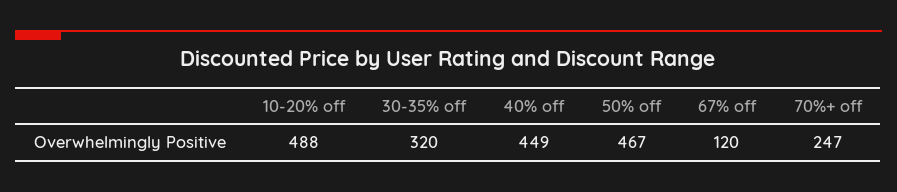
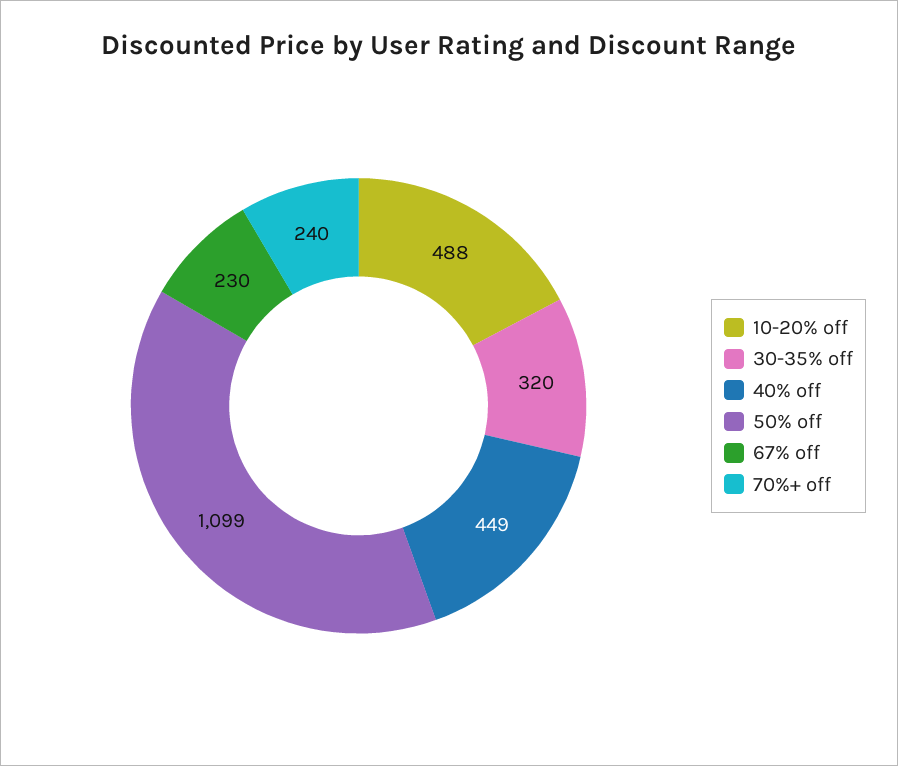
  {
    "10-20% off": 488,
    "30-35% off": 320,
    "40% off": 449,
-   "50% off": 467,
+   "50% off": 1099,
-   "67% off": 120,
+   "67% off": 230,
-   "70%+ off": 247
+   "70%+ off": 240
  }

